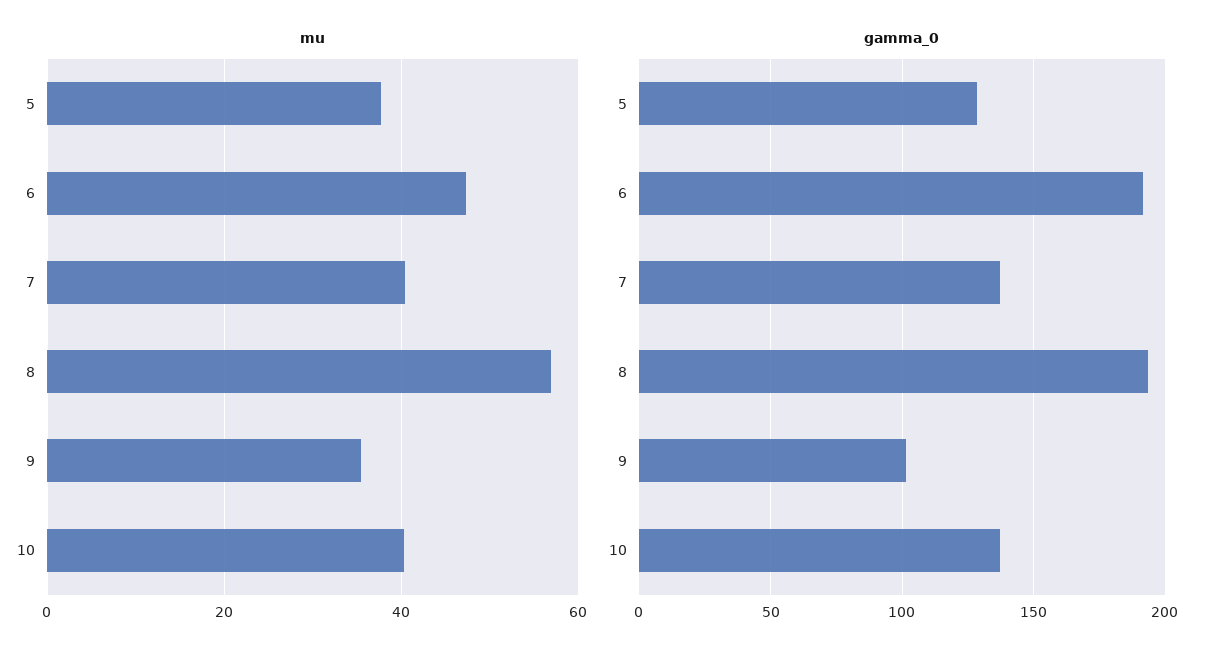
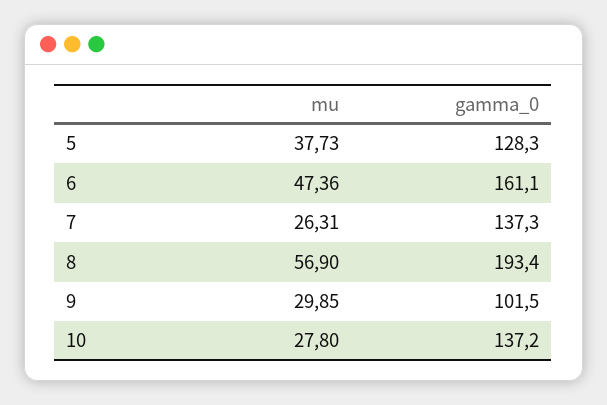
  {
    "mu": {
      "5": 37.73,
      "6": 47.36,
-     "7": 40,
+     "7": 26.31,
      "8": 56.9,
-     "9": 36,
+     "9": 29.85,
-     "10": 40
+     "10": 27.8
    },
    "gamma_0": {
      "5": 128.3,
-     "6": 190,
+     "6": 161.1,
      "7": 137.3,
      "8": 193.4,
      "9": 101.5,
      "10": 137.2
    }
  }

